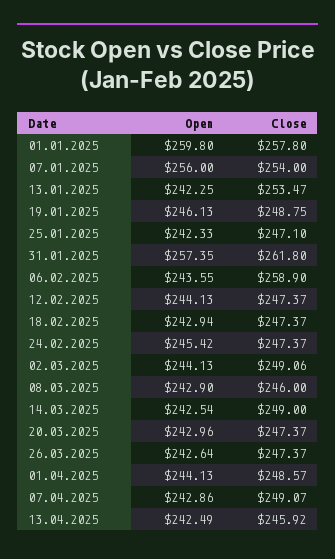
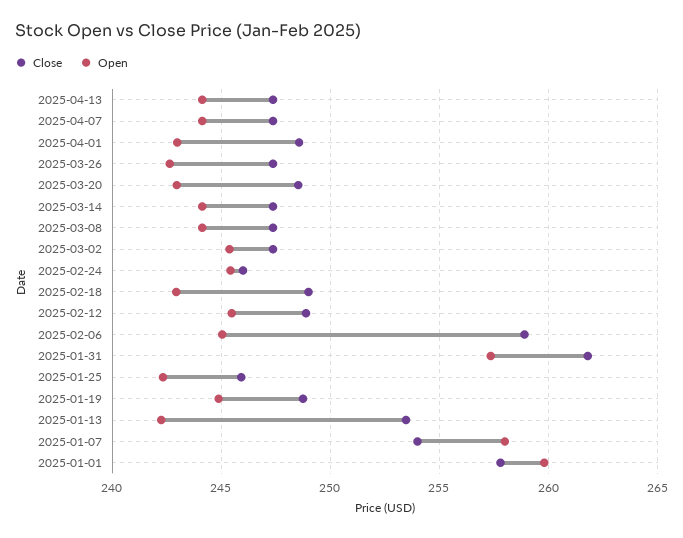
  {
    "Open": {
      "01.01.2025": 259.8,
-     "07.01.2025": 256,
+     "07.01.2025": 258,
      "13.01.2025": 242.25,
-     "19.01.2025": 246.13,
+     "19.01.2025": 245,
      "25.01.2025": 242.33,
      "31.01.2025": 257.35,
-     "06.02.2025": 243.55,
+     "06.02.2025": 245,
-     "12.02.2025": 244.13,
+     "12.02.2025": 245.5,
      "18.02.2025": 242.94,
      "24.02.2025": 245.42,
-     "02.03.2025": 244.13,
+     "02.03.2025": 245.5,
-     "08.03.2025": 242.9,
+     "08.03.2025": 244,
-     "14.03.2025": 242.54,
+     "14.03.2025": 244,
      "20.03.2025": 242.96,
      "26.03.2025": 242.64,
-     "01.04.2025": 244.13,
+     "01.04.2025": 243,
-     "07.04.2025": 242.86,
+     "07.04.2025": 244,
-     "13.04.2025": 242.49
+     "13.04.2025": 244
    },
    "Close": {
      "01.01.2025": 257.8,
      "07.01.2025": 254,
      "13.01.2025": 253.47,
      "19.01.2025": 248.75,
-     "25.01.2025": 247.1,
+     "25.01.2025": 246,
      "31.01.2025": 261.8,
      "06.02.2025": 258.9,
-     "12.02.2025": 247.37,
+     "12.02.2025": 249,
-     "18.02.2025": 247.37,
+     "18.02.2025": 249,
-     "24.02.2025": 247.37,
+     "24.02.2025": 246,
-     "02.03.2025": 249.06,
+     "02.03.2025": 247.5,
-     "08.03.2025": 246,
+     "08.03.2025": 247.5,
-     "14.03.2025": 249,
+     "14.03.2025": 247.5,
-     "20.03.2025": 247.37,
+     "20.03.2025": 248.5,
      "26.03.2025": 247.37,
      "01.04.2025": 248.57,
-     "07.04.2025": 249.07,
+     "07.04.2025": 247.5,
-     "13.04.2025": 245.92
+     "13.04.2025": 247.5
    }
  }

